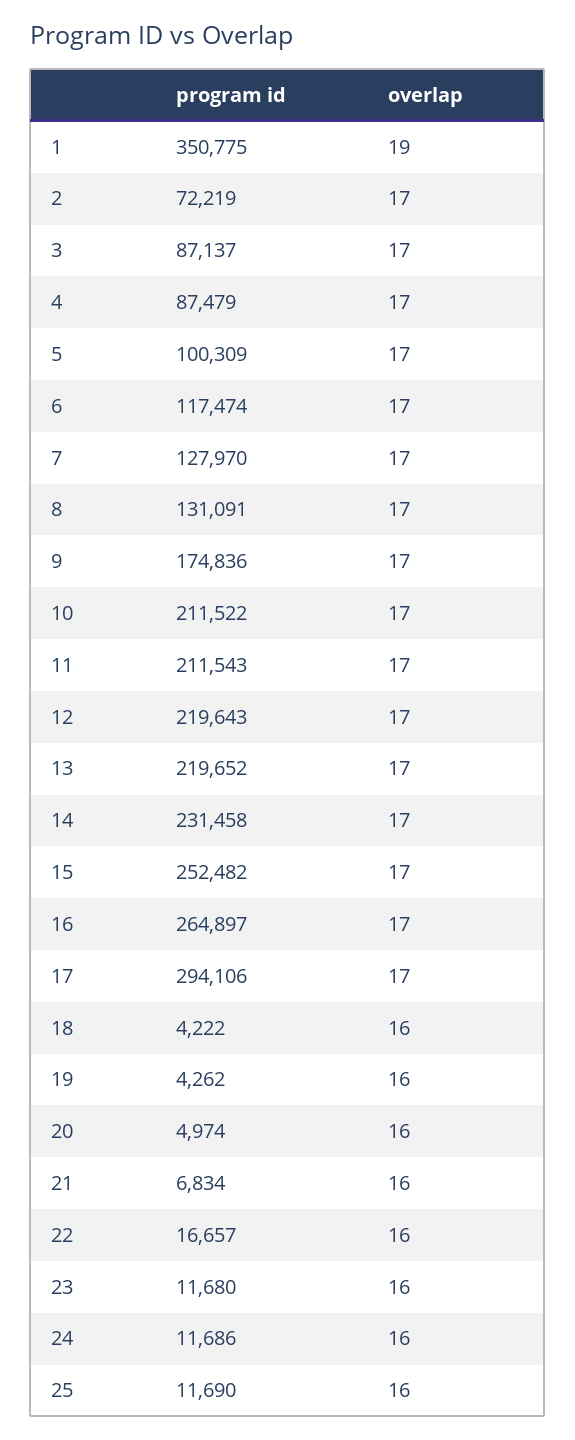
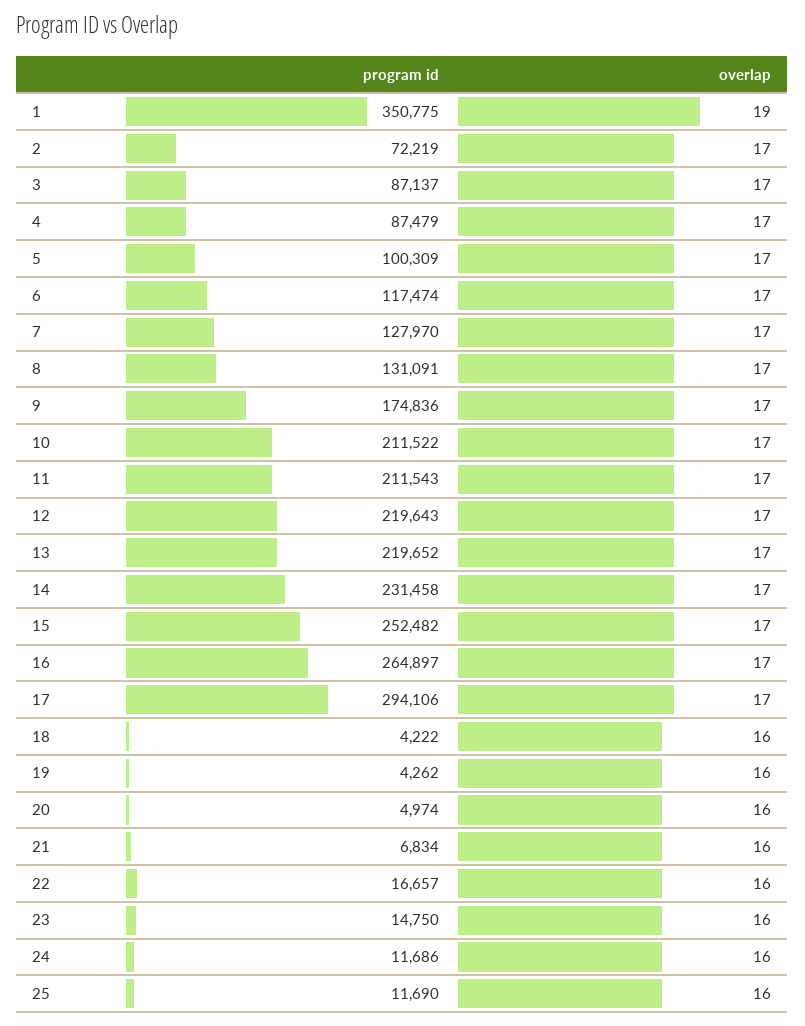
  {
    "program id": {
      "1": 350775,
      "2": 72219,
      "3": 87137,
      "4": 87479,
      "5": 100309,
      "6": 117474,
      "7": 127970,
      "8": 131091,
      "9": 174836,
      "10": 211522,
      "11": 211543,
      "12": 219643,
      "13": 219652,
      "14": 231458,
      "15": 252482,
      "16": 264897,
      "17": 294106,
      "18": 4222,
      "19": 4262,
      "20": 4974,
      "21": 6834,
      "22": 16657,
-     "23": 11680,
+     "23": 14750,
      "24": 11686,
      "25": 11690
    },
    "overlap": {
      "1": 19,
      "2": 17,
      "3": 17,
      "4": 17,
      "5": 17,
      "6": 17,
      "7": 17,
      "8": 17,
      "9": 17,
      "10": 17,
      "11": 17,
      "12": 17,
      "13": 17,
      "14": 17,
      "15": 17,
      "16": 17,
      "17": 17,
      "18": 16,
      "19": 16,
      "20": 16,
      "21": 16,
      "22": 16,
      "23": 16,
      "24": 16,
      "25": 16
    }
  }

